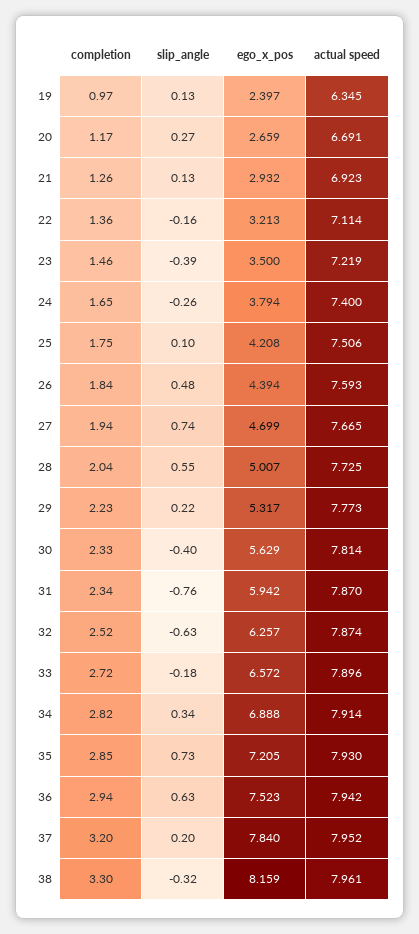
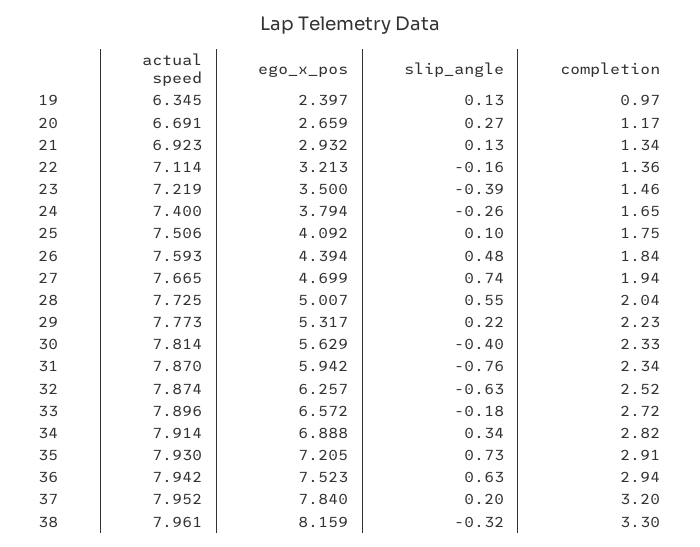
  {
    "completion": {
      "19": 0.97,
      "20": 1.17,
-     "21": 1.26,
+     "21": 1.34,
      "22": 1.36,
      "23": 1.46,
      "24": 1.65,
      "25": 1.75,
      "26": 1.84,
      "27": 1.94,
      "28": 2.04,
      "29": 2.23,
      "30": 2.33,
      "31": 2.34,
      "32": 2.52,
      "33": 2.72,
      "34": 2.82,
-     "35": 2.85,
+     "35": 2.91,
      "36": 2.94,
      "37": 3.2,
      "38": 3.3
    },
    "slip_angle": {
      "19": 0.13,
      "20": 0.27,
      "21": 0.13,
      "22": -0.16,
      "23": -0.39,
      "24": -0.26,
      "25": 0.1,
      "26": 0.48,
      "27": 0.74,
      "28": 0.55,
      "29": 0.22,
      "30": -0.4,
      "31": -0.76,
      "32": -0.63,
      "33": -0.18,
      "34": 0.34,
      "35": 0.73,
      "36": 0.63,
      "37": 0.2,
      "38": -0.32
    },
    "ego_x_pos": {
      "19": 2.397,
      "20": 2.659,
      "21": 2.932,
      "22": 3.213,
      "23": 3.5,
      "24": 3.794,
-     "25": 4.208,
+     "25": 4.092,
      "26": 4.394,
      "27": 4.699,
      "28": 5.007,
      "29": 5.317,
      "30": 5.629,
      "31": 5.942,
      "32": 6.257,
      "33": 6.572,
      "34": 6.888,
      "35": 7.205,
      "36": 7.523,
      "37": 7.84,
      "38": 8.159
    },
    "actual speed": {
      "19": 6.345,
      "20": 6.691,
      "21": 6.923,
      "22": 7.114,
      "23": 7.219,
      "24": 7.4,
      "25": 7.506,
      "26": 7.593,
      "27": 7.665,
      "28": 7.725,
      "29": 7.773,
      "30": 7.814,
      "31": 7.87,
      "32": 7.874,
      "33": 7.896,
      "34": 7.914,
      "35": 7.93,
      "36": 7.942,
      "37": 7.952,
      "38": 7.961
    }
  }

